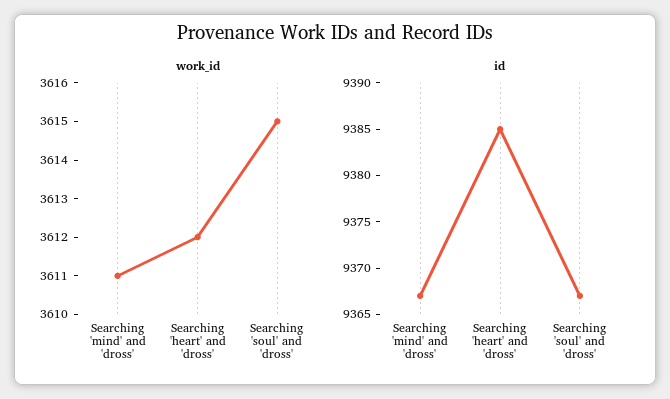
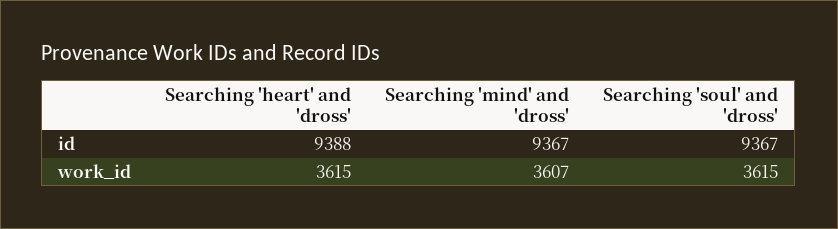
  {
    "work_id": {
-     "Searching 'mind' and 'dross'": 3611,
+     "Searching 'mind' and 'dross'": 3607,
-     "Searching 'heart' and 'dross'": 3612,
+     "Searching 'heart' and 'dross'": 3615,
      "Searching 'soul' and 'dross'": 3615
    },
    "id": {
      "Searching 'mind' and 'dross'": 9367,
-     "Searching 'heart' and 'dross'": 9385,
+     "Searching 'heart' and 'dross'": 9388,
      "Searching 'soul' and 'dross'": 9367
    }
  }

